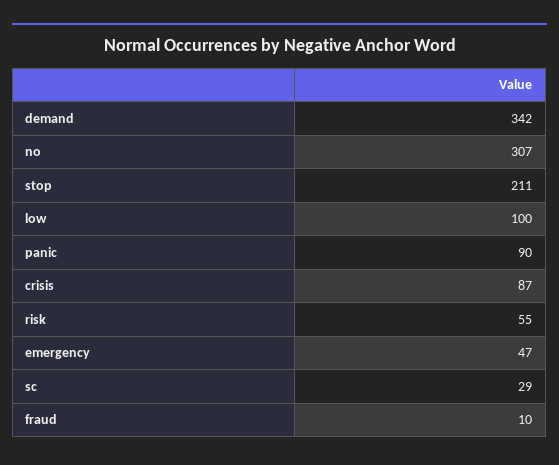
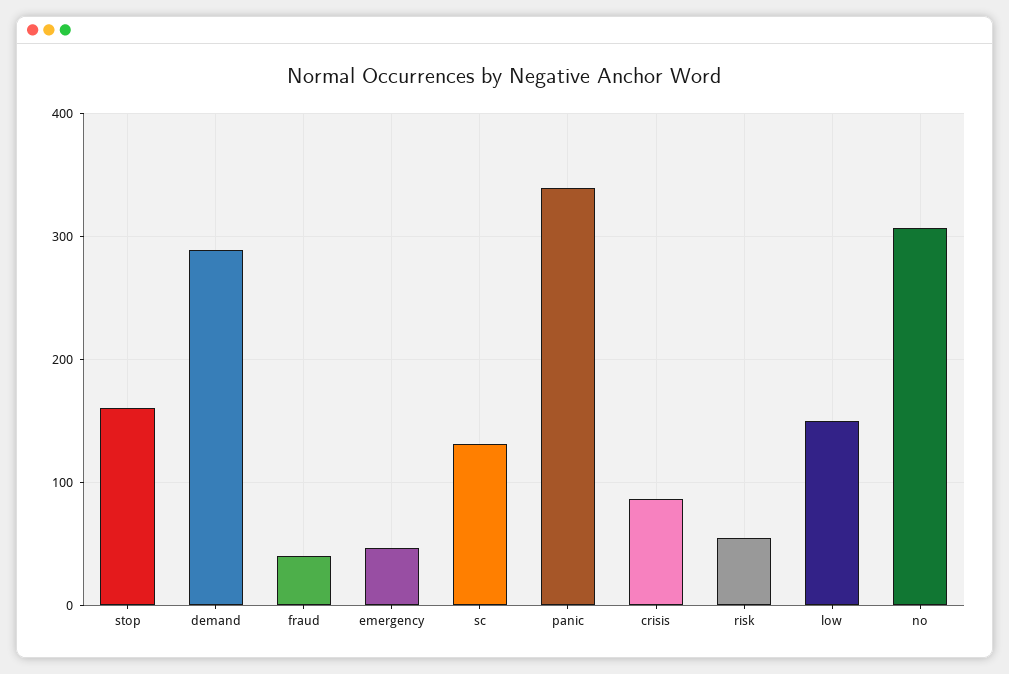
  {
-   "demand": 342,
+   "demand": 290,
    "no": 307,
-   "stop": 211,
+   "stop": 160,
-   "low": 100,
+   "low": 150,
-   "panic": 90,
+   "panic": 340,
    "crisis": 87,
    "risk": 55,
    "emergency": 47,
-   "sc": 29,
+   "sc": 130,
-   "fraud": 10
+   "fraud": 40
  }

